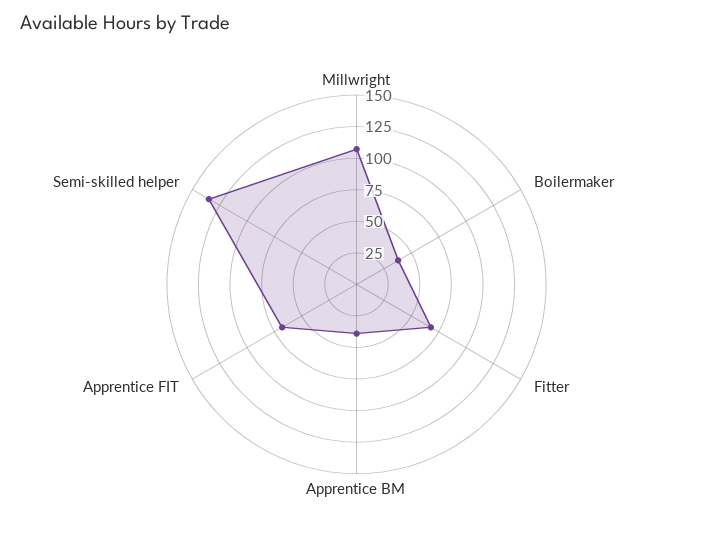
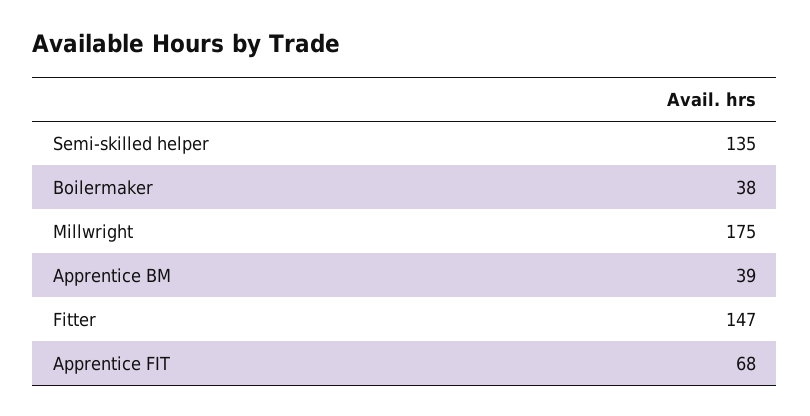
  {
-   "Millwright": 100,
+   "Millwright": 175,
    "Boilermaker": 38,
-   "Fitter": 75,
+   "Fitter": 147,
    "Apprentice BM": 39,
    "Apprentice FIT": 68,
    "Semi-skilled helper": 135
  }

